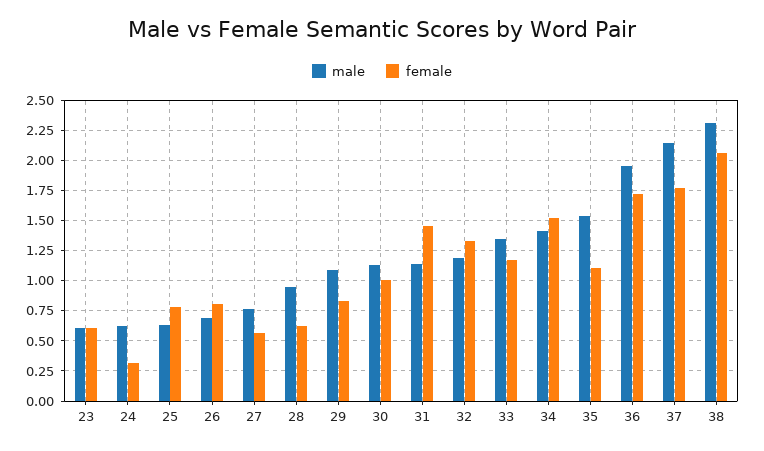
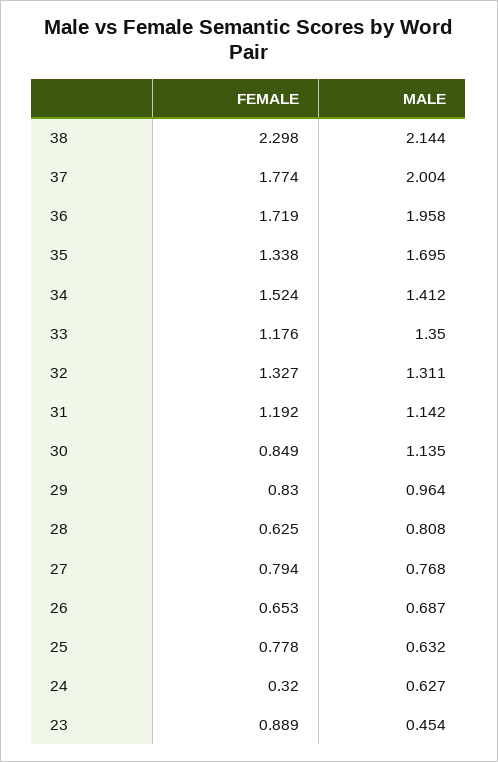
  {
    "male": {
-     "23": 0.6,
+     "23": 0.454,
      "24": 0.627,
      "25": 0.632,
      "26": 0.687,
      "27": 0.768,
-     "28": 0.95,
+     "28": 0.808,
-     "29": 1.1,
+     "29": 0.964,
      "30": 1.135,
      "31": 1.142,
-     "32": 1.2,
+     "32": 1.311,
      "33": 1.35,
      "34": 1.412,
-     "35": 1.55,
+     "35": 1.695,
      "36": 1.958,
-     "37": 2.15,
+     "37": 2.004,
-     "38": 2.3
+     "38": 2.144
    },
    "female": {
-     "23": 0.6,
+     "23": 0.889,
      "24": 0.32,
      "25": 0.778,
-     "26": 0.8,
+     "26": 0.653,
-     "27": 0.55,
+     "27": 0.794,
      "28": 0.625,
      "29": 0.83,
-     "30": 1,
+     "30": 0.849,
-     "31": 1.45,
+     "31": 1.192,
      "32": 1.327,
      "33": 1.176,
      "34": 1.524,
-     "35": 1.1,
+     "35": 1.338,
      "36": 1.719,
      "37": 1.774,
-     "38": 2.05
+     "38": 2.298
    }
  }

